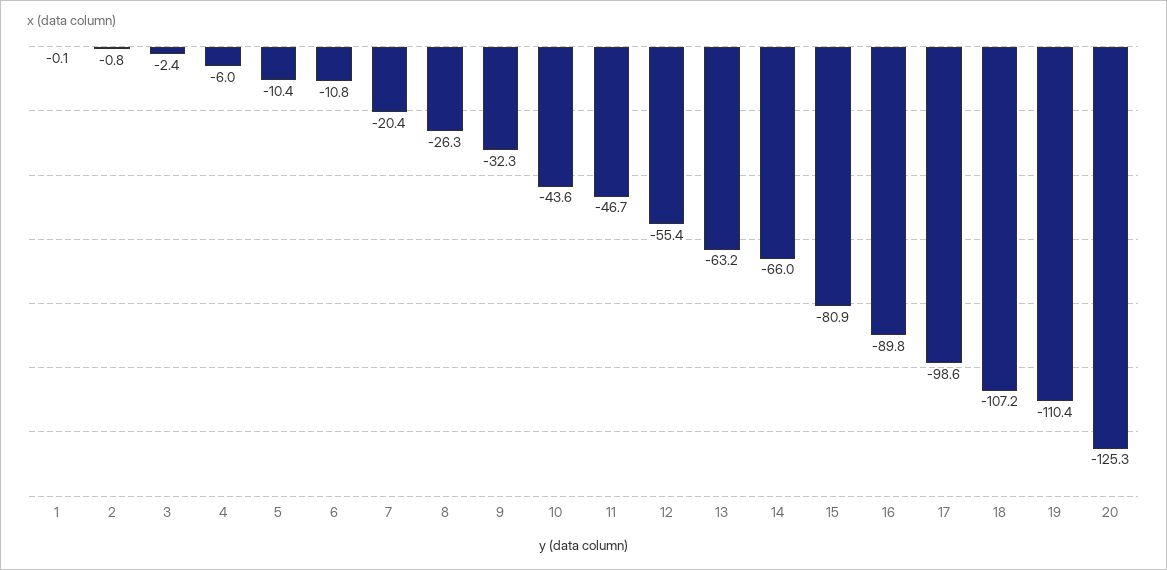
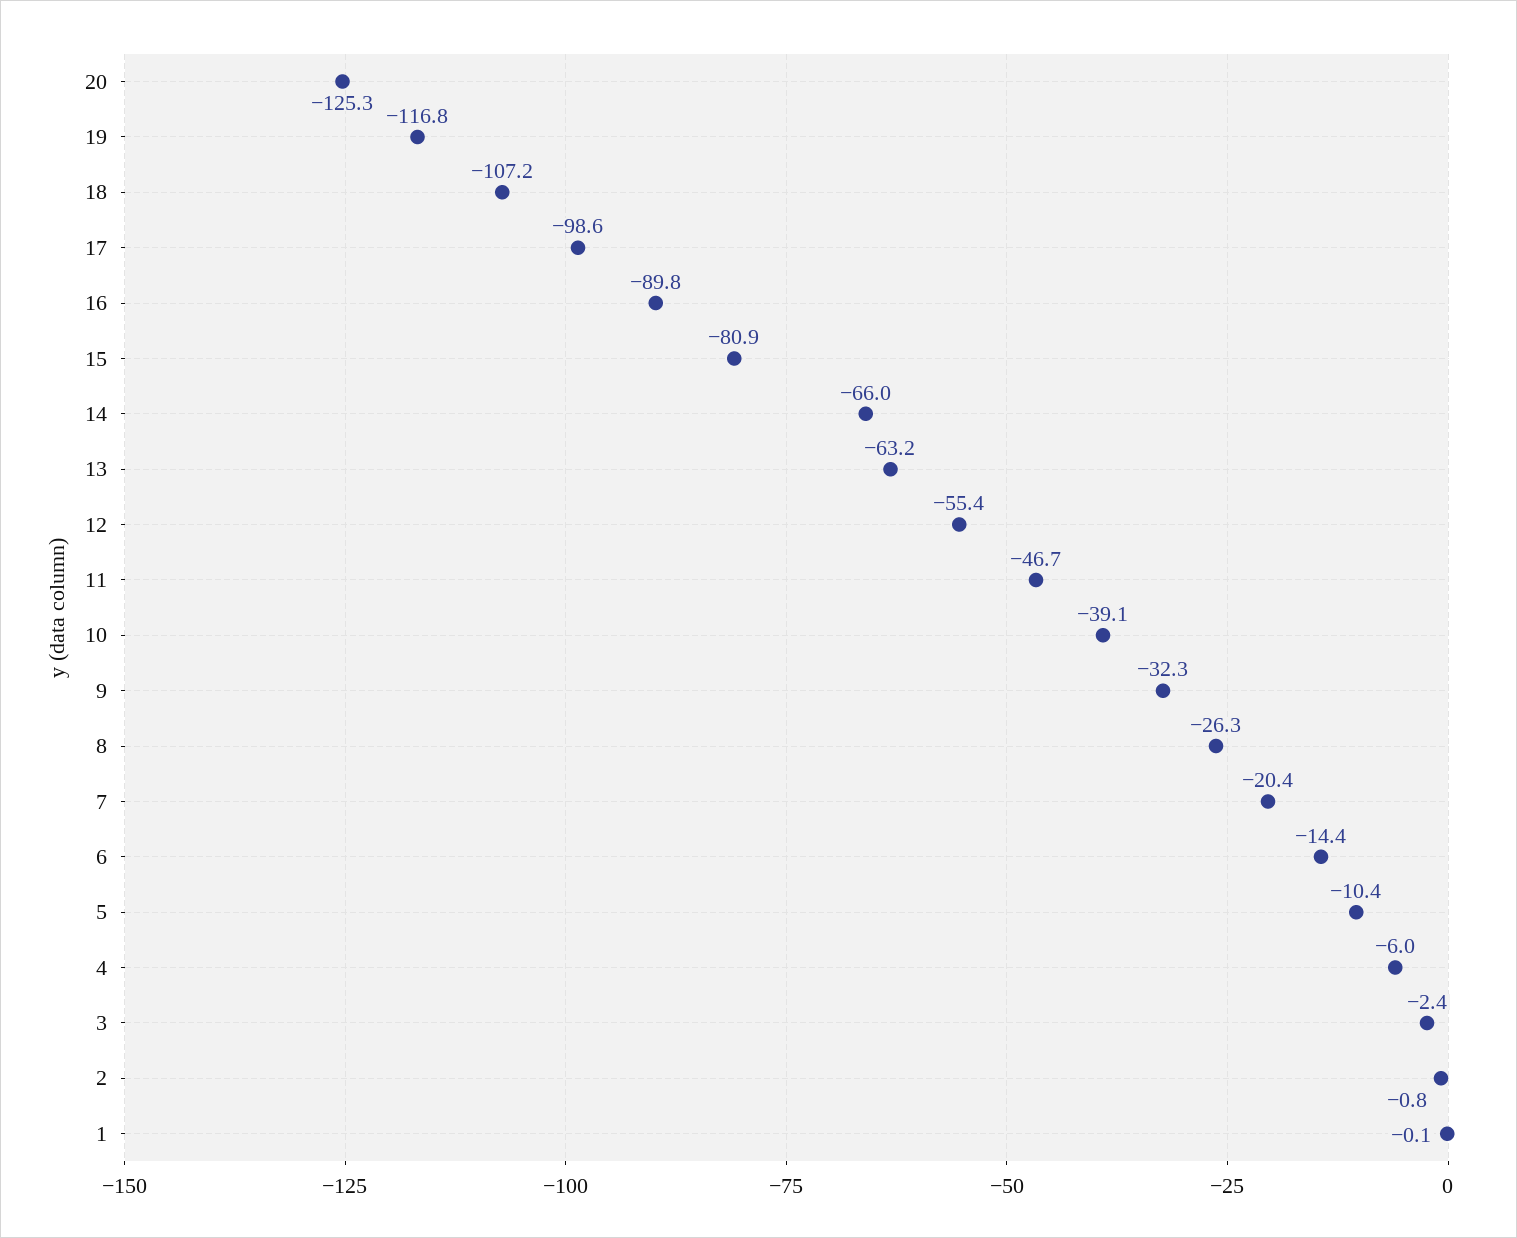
  {
    "1": -0.1,
    "2": -0.8,
    "3": -2.4,
    "4": -6,
    "5": -10.4,
-   "6": -10.8,
+   "6": -14.4,
    "7": -20.4,
    "8": -26.3,
    "9": -32.3,
-   "10": -43.6,
+   "10": -39.1,
    "11": -46.7,
    "12": -55.4,
    "13": -63.2,
    "14": -66,
    "15": -80.9,
    "16": -89.8,
    "17": -98.6,
    "18": -107.2,
-   "19": -110.4,
+   "19": -116.8,
    "20": -125.3
  }

